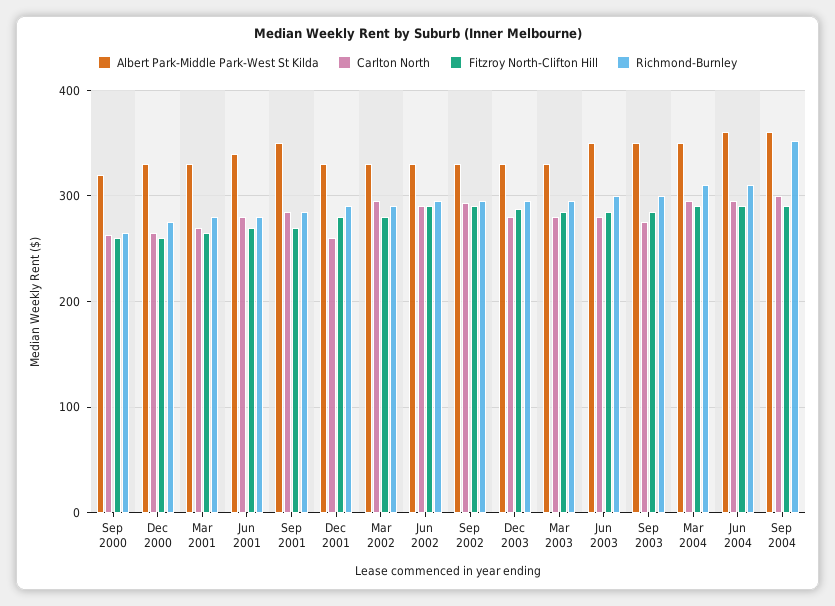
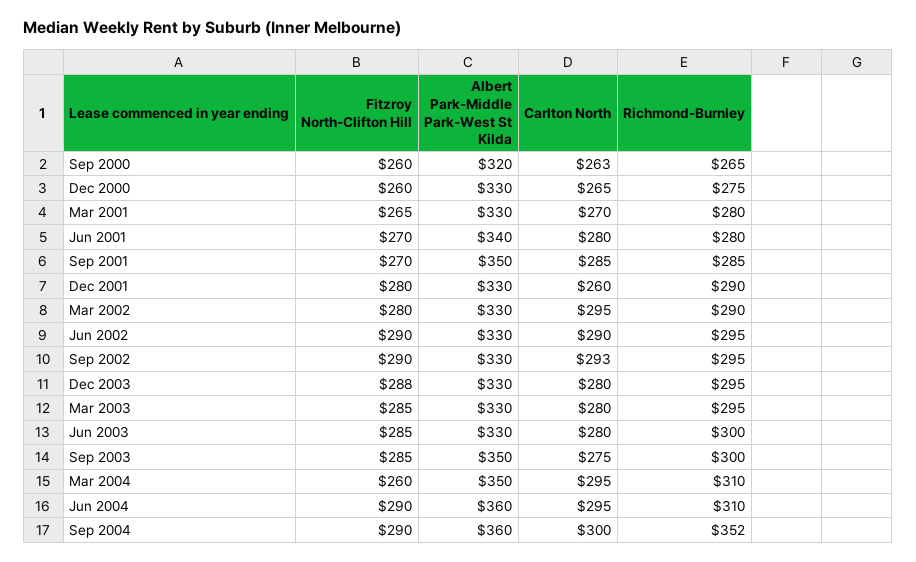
  {
    "Albert Park-Middle Park-West St Kilda": {
      "Sep 2000": 320,
      "Dec 2000": 330,
      "Mar 2001": 330,
      "Jun 2001": 340,
      "Sep 2001": 350,
      "Dec 2001": 330,
      "Mar 2002": 330,
      "Jun 2002": 330,
      "Sep 2002": 330,
      "Dec 2003": 330,
      "Mar 2003": 330,
-     "Jun 2003": 350,
+     "Jun 2003": 330,
      "Sep 2003": 350,
      "Mar 2004": 350,
      "Jun 2004": 360,
      "Sep 2004": 360
    },
    "Carlton North": {
      "Sep 2000": 263,
      "Dec 2000": 265,
      "Mar 2001": 270,
      "Jun 2001": 280,
      "Sep 2001": 285,
      "Dec 2001": 260,
      "Mar 2002": 295,
      "Jun 2002": 290,
      "Sep 2002": 293,
      "Dec 2003": 280,
      "Mar 2003": 280,
      "Jun 2003": 280,
      "Sep 2003": 275,
      "Mar 2004": 295,
      "Jun 2004": 295,
      "Sep 2004": 300
    },
    "Fitzroy North-Clifton Hill": {
      "Sep 2000": 260,
      "Dec 2000": 260,
      "Mar 2001": 265,
      "Jun 2001": 270,
      "Sep 2001": 270,
      "Dec 2001": 280,
      "Mar 2002": 280,
      "Jun 2002": 290,
      "Sep 2002": 290,
      "Dec 2003": 288,
      "Mar 2003": 285,
      "Jun 2003": 285,
      "Sep 2003": 285,
-     "Mar 2004": 290,
+     "Mar 2004": 260,
      "Jun 2004": 290,
      "Sep 2004": 290
    },
    "Richmond-Burnley": {
      "Sep 2000": 265,
      "Dec 2000": 275,
      "Mar 2001": 280,
      "Jun 2001": 280,
      "Sep 2001": 285,
      "Dec 2001": 290,
      "Mar 2002": 290,
      "Jun 2002": 295,
      "Sep 2002": 295,
      "Dec 2003": 295,
      "Mar 2003": 295,
      "Jun 2003": 300,
      "Sep 2003": 300,
      "Mar 2004": 310,
      "Jun 2004": 310,
      "Sep 2004": 352
    }
  }

